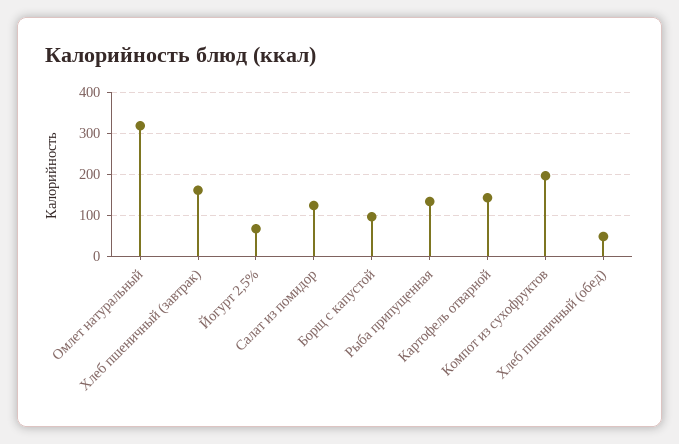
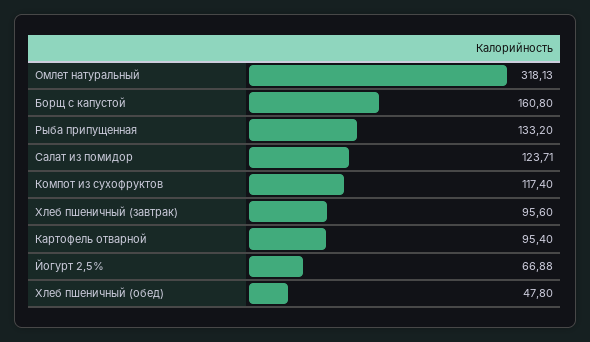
  {
    "Омлет натуральный": 318.13,
-   "Хлеб пшеничный (завтрак)": 160,
+   "Хлеб пшеничный (завтрак)": 95.6,
    "Йогурт 2,5%": 66.88,
    "Салат из помидор": 123.71,
-   "Борщ с капустой": 100,
+   "Борщ с капустой": 160.8,
    "Рыба припущенная": 133.2,
-   "Картофель отварной": 140,
+   "Картофель отварной": 95.4,
-   "Компот из сухофруктов": 200,
+   "Компот из сухофруктов": 117.4,
    "Хлеб пшеничный (обед)": 47.8
  }

